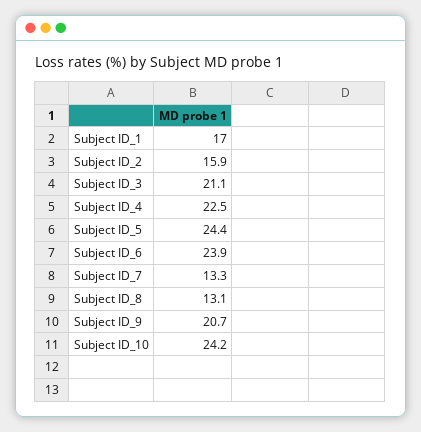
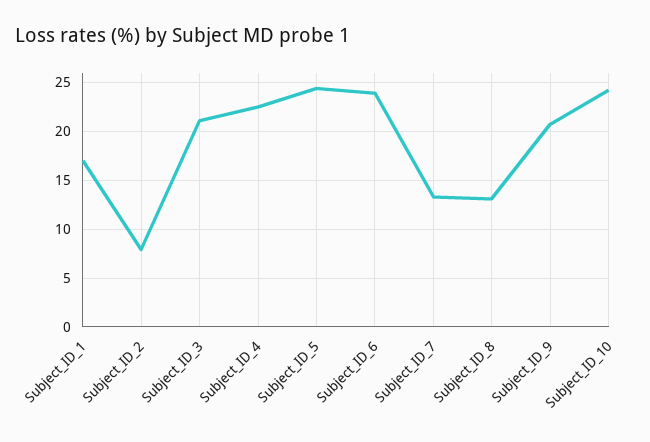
  {
    "Subject ID_1": 17,
-   "Subject ID_2": 15.9,
+   "Subject ID_2": 8,
    "Subject ID_3": 21.1,
    "Subject ID_4": 22.5,
    "Subject ID_5": 24.4,
    "Subject ID_6": 23.9,
    "Subject ID_7": 13.3,
    "Subject ID_8": 13.1,
    "Subject ID_9": 20.7,
    "Subject ID_10": 24.2
  }

